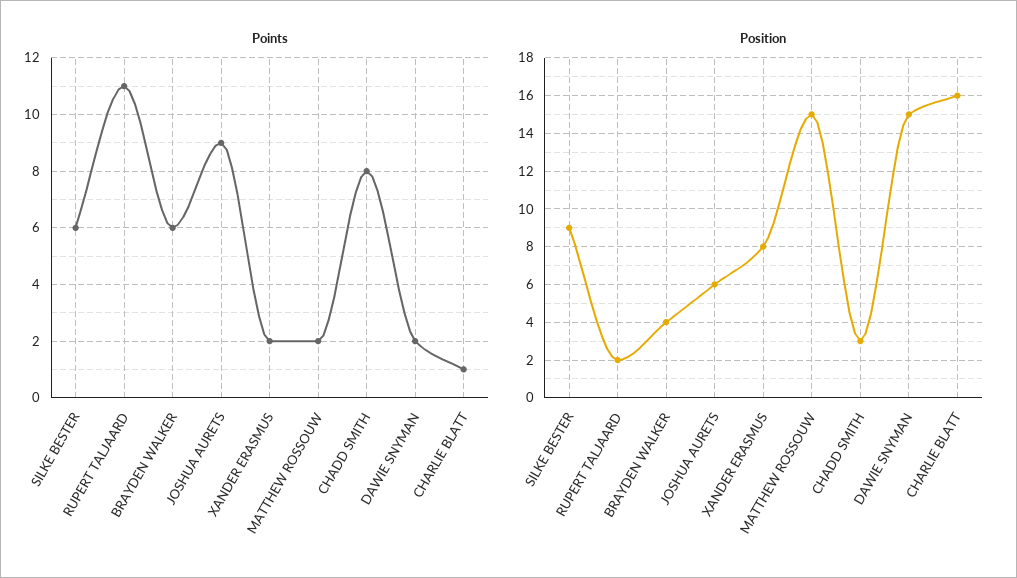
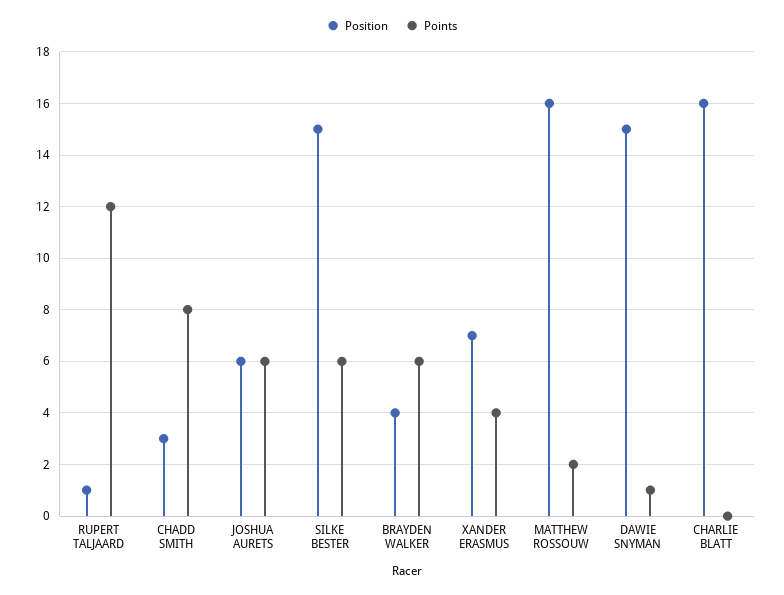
  {
    "Points": {
      "SILKE BESTER": 6,
-     "RUPERT TALJAARD": 11,
+     "RUPERT TALJAARD": 12,
      "BRAYDEN WALKER": 6,
-     "JOSHUA AURETS": 9,
+     "JOSHUA AURETS": 6,
-     "XANDER ERASMUS": 2,
+     "XANDER ERASMUS": 4,
      "MATTHEW ROSSOUW": 2,
      "CHADD SMITH": 8,
-     "DAWIE SNYMAN": 2,
+     "DAWIE SNYMAN": 1,
-     "CHARLIE BLATT": 1
+     "CHARLIE BLATT": 0
    },
    "Position": {
-     "SILKE BESTER": 9,
+     "SILKE BESTER": 15,
-     "RUPERT TALJAARD": 2,
+     "RUPERT TALJAARD": 1,
      "BRAYDEN WALKER": 4,
      "JOSHUA AURETS": 6,
-     "XANDER ERASMUS": 8,
+     "XANDER ERASMUS": 7,
-     "MATTHEW ROSSOUW": 15,
+     "MATTHEW ROSSOUW": 16,
      "CHADD SMITH": 3,
      "DAWIE SNYMAN": 15,
      "CHARLIE BLATT": 16
    }
  }

